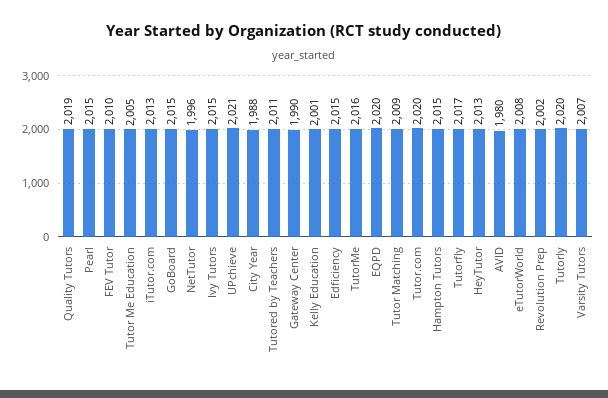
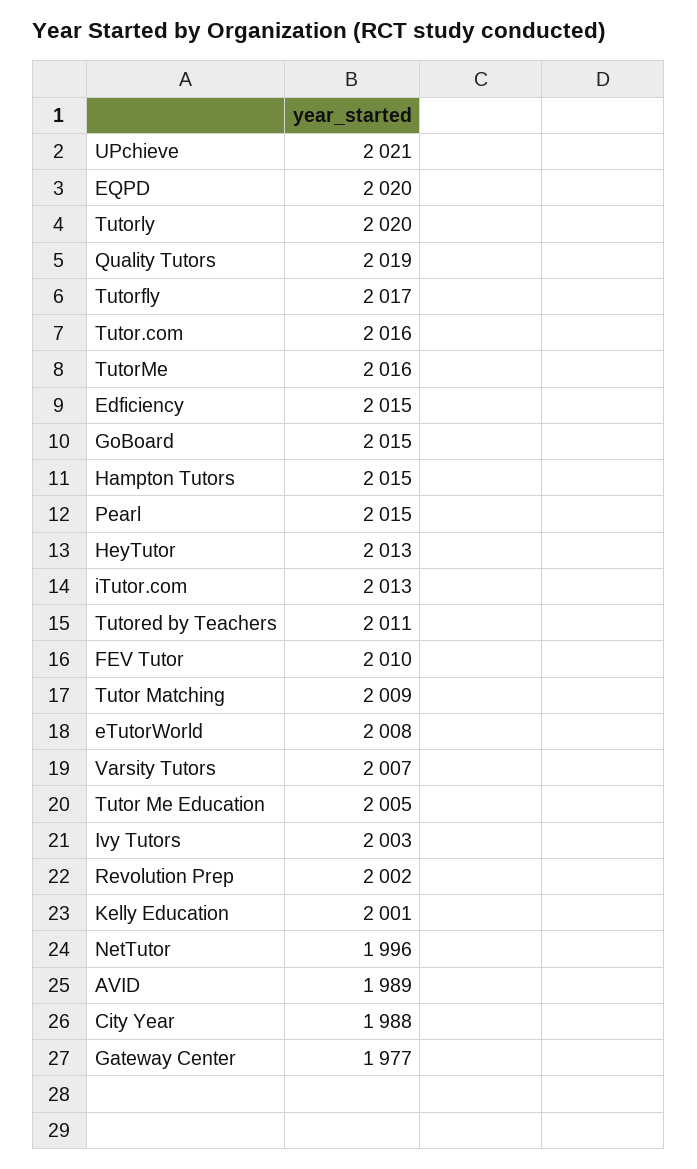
  {
    "Quality Tutors": 2019,
    "Pearl": 2015,
    "FEV Tutor": 2010,
    "Tutor Me Education": 2005,
    "iTutor.com": 2013,
    "GoBoard": 2015,
    "NetTutor": 1996,
-   "Ivy Tutors": 2015,
+   "Ivy Tutors": 2003,
    "UPchieve": 2021,
    "City Year": 1988,
    "Tutored by Teachers": 2011,
-   "Gateway Center": 1990,
+   "Gateway Center": 1977,
    "Kelly Education": 2001,
    "Edficiency": 2015,
    "TutorMe": 2016,
    "EQPD": 2020,
    "Tutor Matching": 2009,
-   "Tutor.com": 2020,
+   "Tutor.com": 2016,
    "Hampton Tutors": 2015,
    "Tutorfly": 2017,
    "HeyTutor": 2013,
-   "AVID": 1980,
+   "AVID": 1989,
    "eTutorWorld": 2008,
    "Revolution Prep": 2002,
    "Tutorly": 2020,
    "Varsity Tutors": 2007
  }

